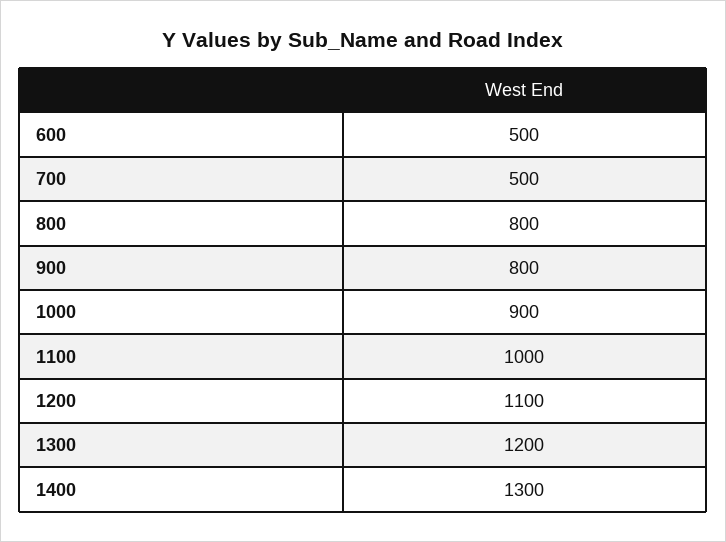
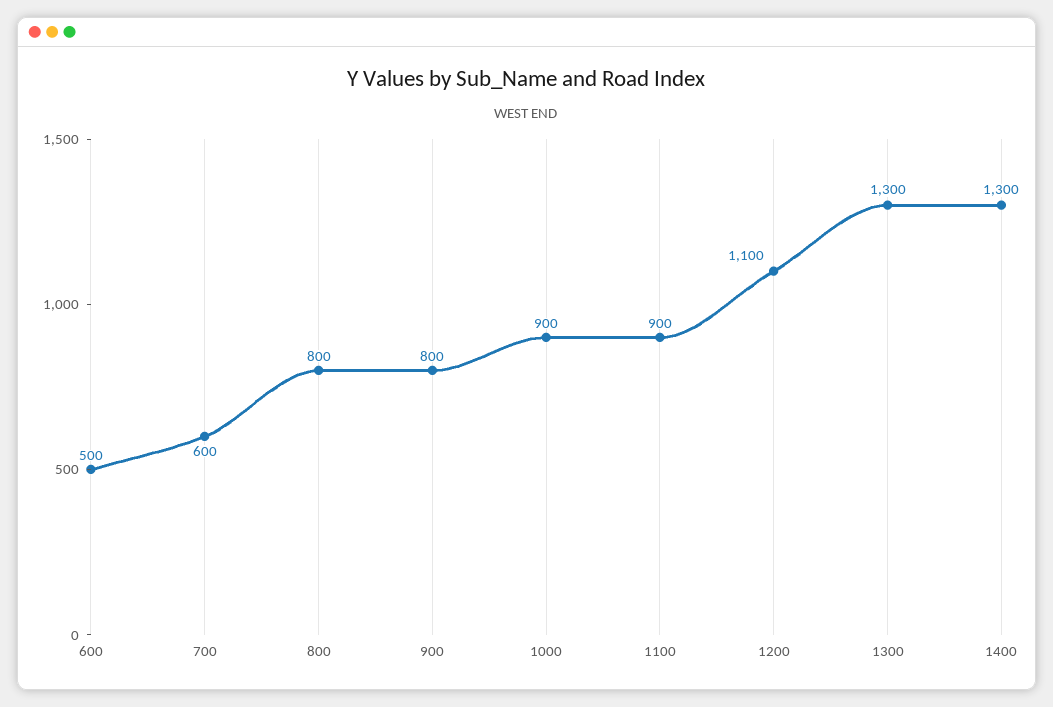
  {
    "600": 500,
-   "700": 500,
+   "700": 600,
    "800": 800,
    "900": 800,
    "1000": 900,
-   "1100": 1000,
+   "1100": 900,
    "1200": 1100,
-   "1300": 1200,
+   "1300": 1300,
    "1400": 1300
  }

